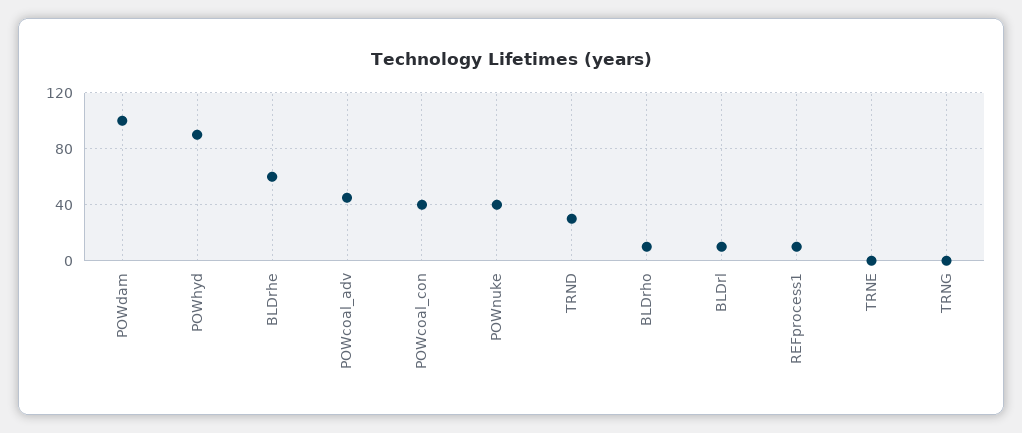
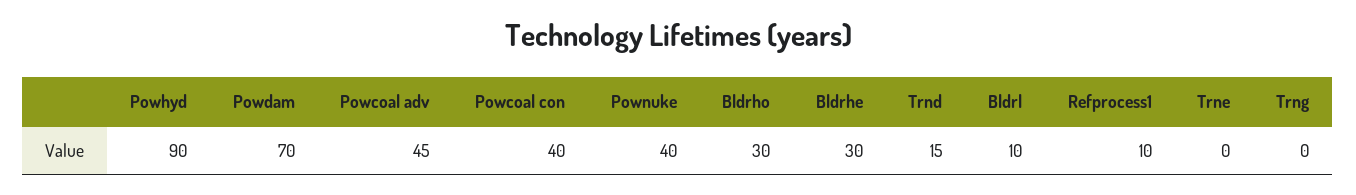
  {
-   "POWdam": 100,
+   "POWdam": 70,
    "POWhyd": 90,
-   "BLDrhe": 60,
+   "BLDrhe": 30,
    "POWcoal_adv": 45,
    "POWcoal_con": 40,
    "POWnuke": 40,
-   "TRND": 30,
+   "TRND": 15,
-   "BLDrho": 10,
+   "BLDrho": 30,
    "BLDrl": 10,
    "REFprocess1": 10,
    "TRNE": 0,
    "TRNG": 0
  }

